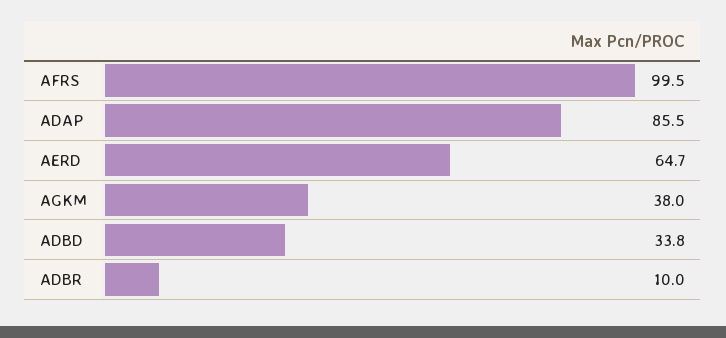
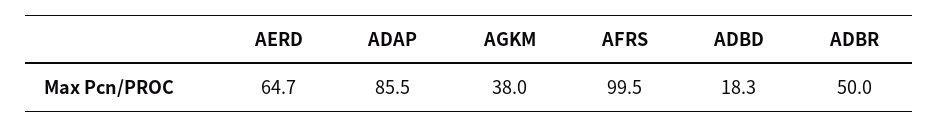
  {
    "AFRS": 99.5,
    "ADAP": 85.5,
    "AERD": 64.7,
    "AGKM": 38,
-   "ADBD": 33.8,
+   "ADBD": 18.3,
-   "ADBR": 10
+   "ADBR": 50
  }

